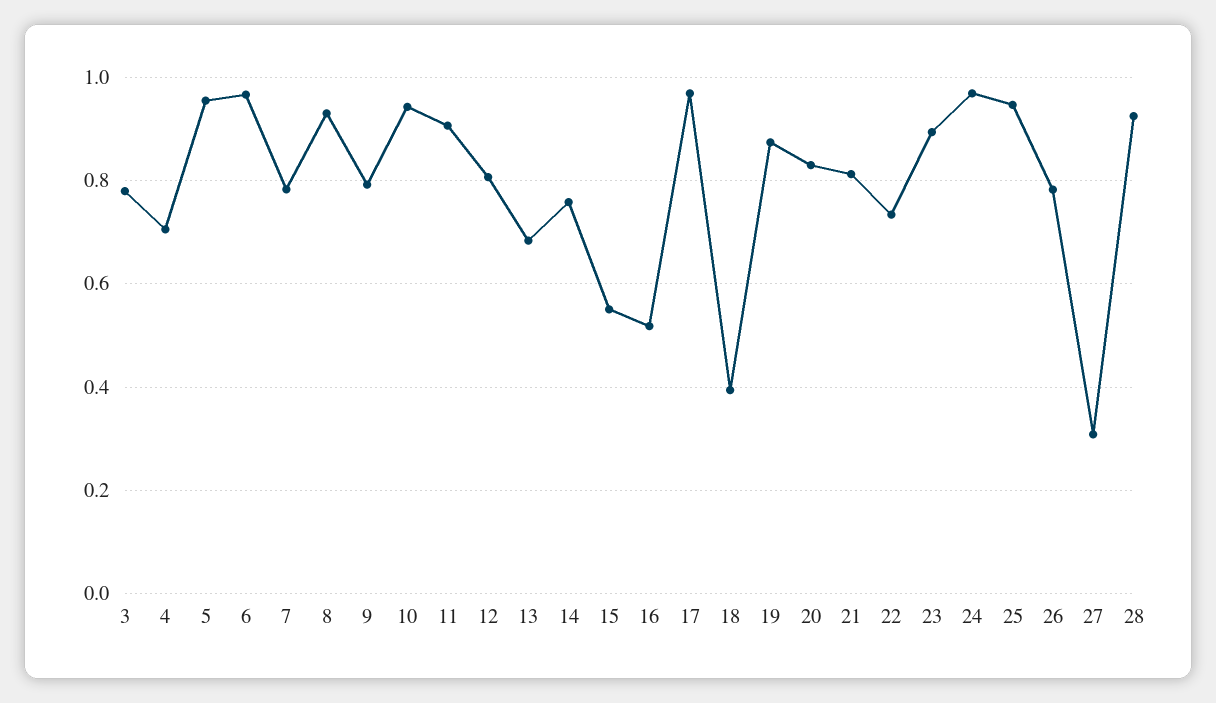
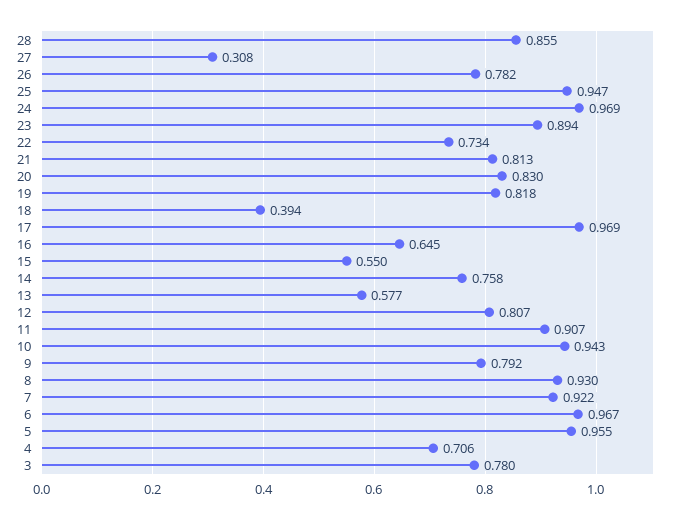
  {
    "3": 0.78,
    "4": 0.706,
    "5": 0.955,
    "6": 0.967,
-   "7": 0.78,
+   "7": 0.922,
    "8": 0.93,
    "9": 0.792,
    "10": 0.943,
    "11": 0.907,
    "12": 0.807,
-   "13": 0.68,
+   "13": 0.577,
    "14": 0.758,
    "15": 0.55,
-   "16": 0.52,
+   "16": 0.645,
    "17": 0.969,
    "18": 0.394,
-   "19": 0.88,
+   "19": 0.818,
    "20": 0.83,
    "21": 0.813,
    "22": 0.734,
    "23": 0.894,
    "24": 0.969,
    "25": 0.947,
    "26": 0.782,
    "27": 0.308,
-   "28": 0.92
+   "28": 0.855
  }

